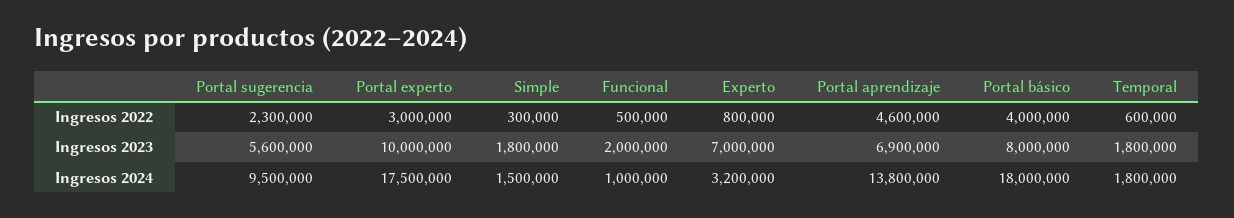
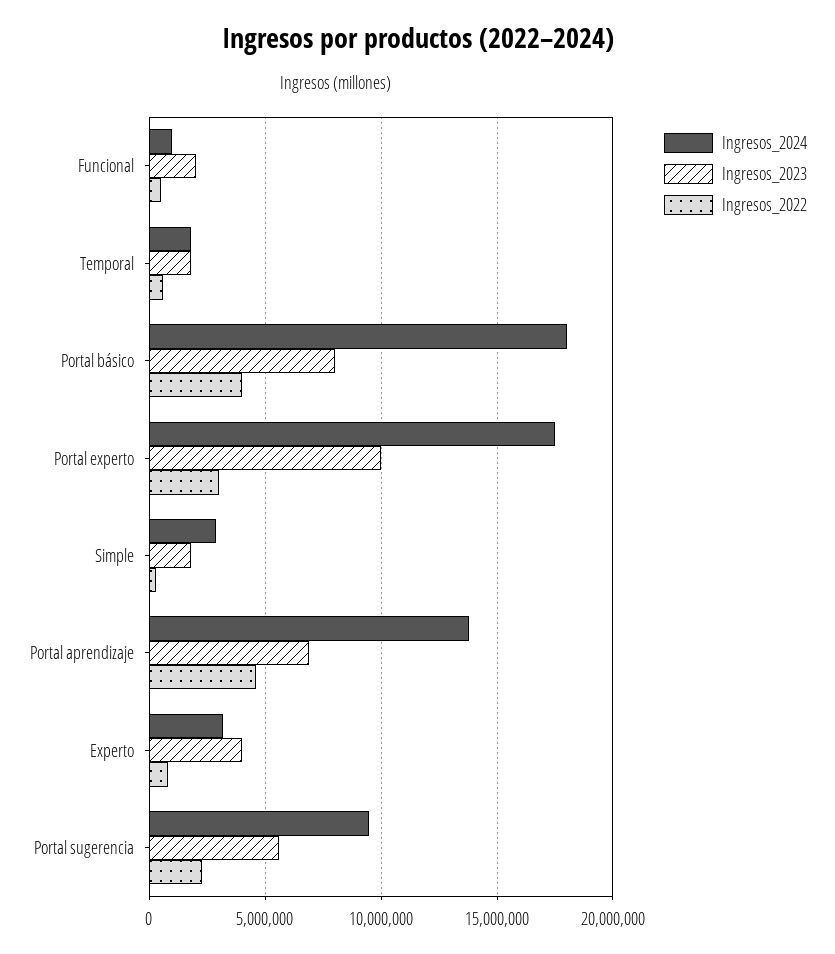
  {
    "Ingresos 2022": {
      "Portal sugerencia": 2300000,
      "Portal experto": 3000000,
      "Simple": 300000,
      "Funcional": 500000,
      "Experto": 800000,
      "Portal aprendizaje": 4600000,
      "Portal básico": 4000000,
      "Temporal": 600000
    },
    "Ingresos 2023": {
      "Portal sugerencia": 5600000,
      "Portal experto": 10000000,
      "Simple": 1800000,
      "Funcional": 2000000,
-     "Experto": 7000000,
+     "Experto": 4000000,
      "Portal aprendizaje": 6900000,
      "Portal básico": 8000000,
      "Temporal": 1800000
    },
    "Ingresos 2024": {
      "Portal sugerencia": 9500000,
      "Portal experto": 17500000,
-     "Simple": 1500000,
+     "Simple": 3000000,
      "Funcional": 1000000,
      "Experto": 3200000,
      "Portal aprendizaje": 13800000,
      "Portal básico": 18000000,
      "Temporal": 1800000
    }
  }

